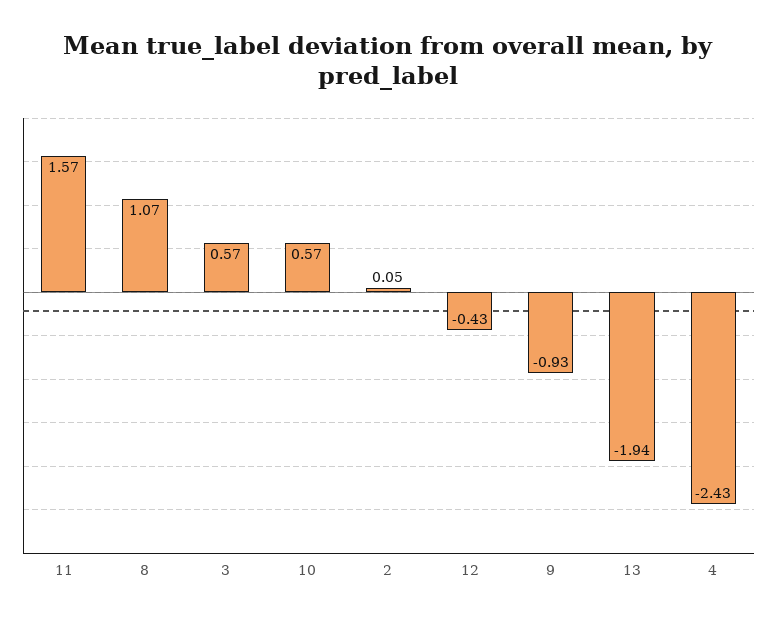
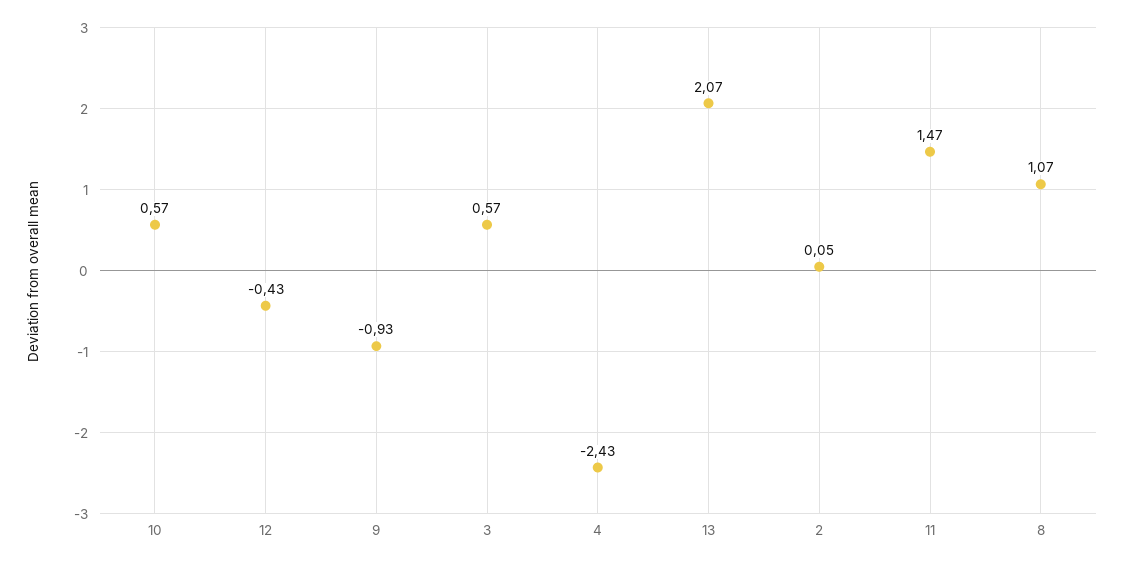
  {
-   "11": 1.57,
+   "11": 1.47,
    "8": 1.07,
    "3": 0.57,
    "10": 0.57,
    "2": 0.05,
    "12": -0.43,
    "9": -0.93,
-   "13": -1.94,
+   "13": 2.07,
    "4": -2.43
  }

